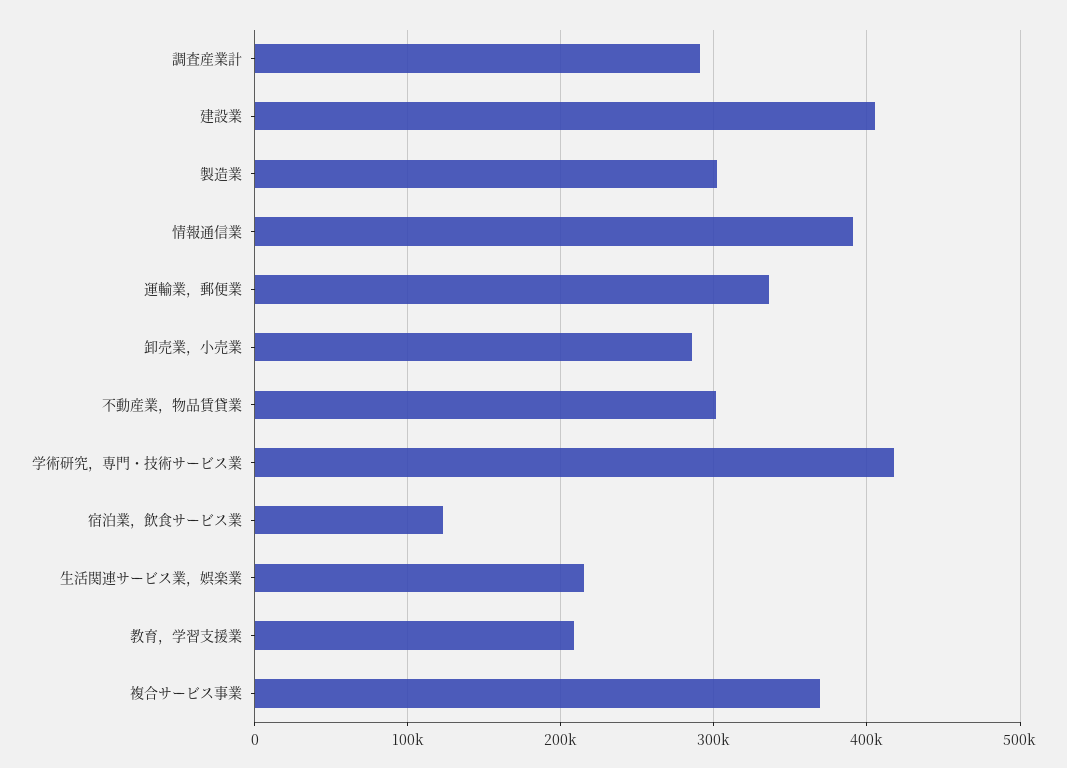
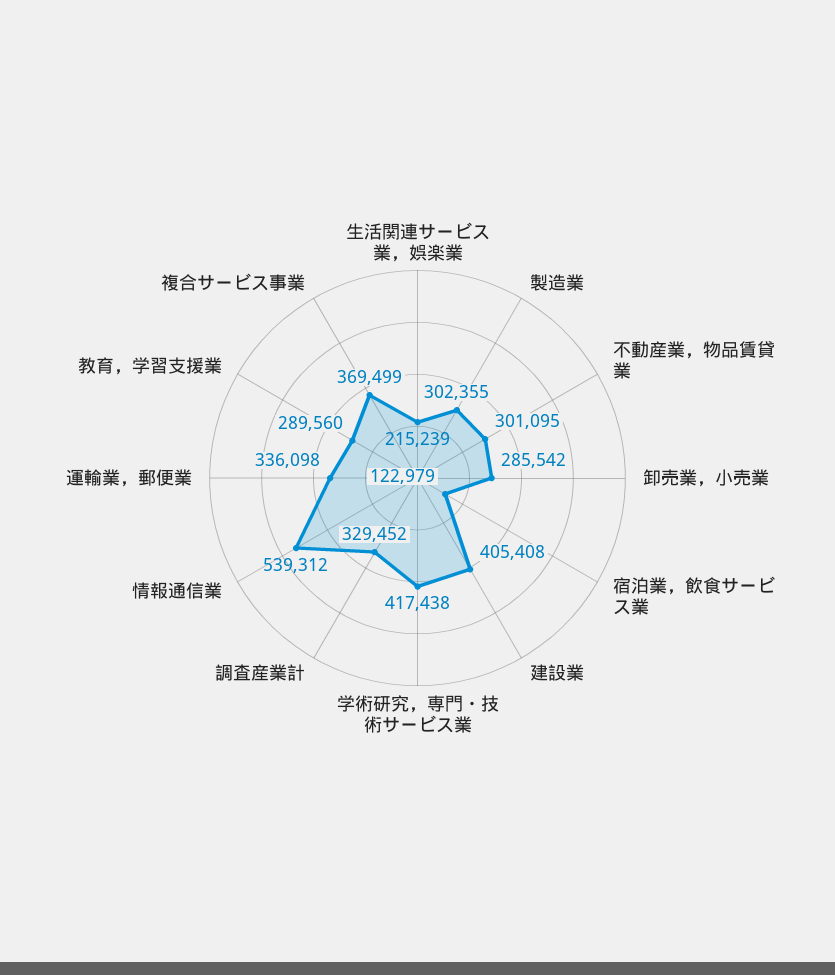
  {
-   "調査産業計": 290000,
+   "調査産業計": 329452,
    "建設業": 405408,
    "製造業": 302355,
-   "情報通信業": 390000,
+   "情報通信業": 539312,
    "運輸業，郵便業": 336098,
    "卸売業，小売業": 285542,
    "不動産業，物品賃貸業": 301095,
    "学術研究，専門・技術サービス業": 417438,
    "宿泊業，飲食サービス業": 122979,
    "生活関連サービス業，娯楽業": 215239,
-   "教育，学習支援業": 210000,
+   "教育，学習支援業": 289560,
    "複合サービス事業": 369499
  }

